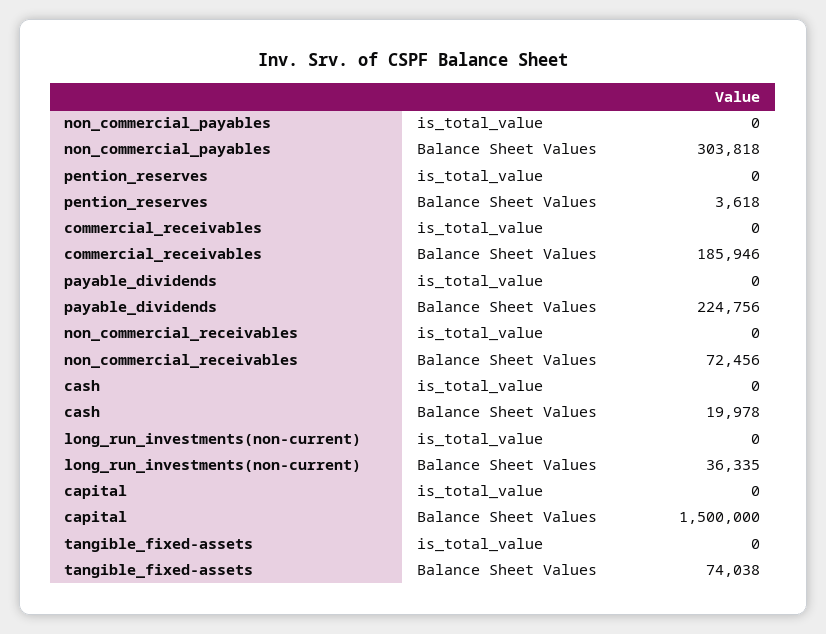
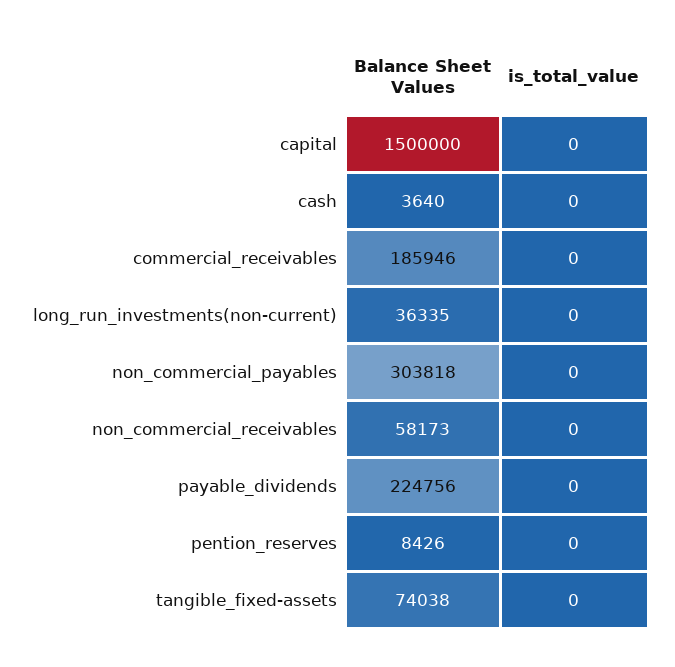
  {
    "non_commercial_payables": {
      "is_total_value": 0,
      "Balance Sheet Values": 303818
    },
    "pention_reserves": {
      "is_total_value": 0,
-     "Balance Sheet Values": 3618
+     "Balance Sheet Values": 8426
    },
    "commercial_receivables": {
      "is_total_value": 0,
      "Balance Sheet Values": 185946
    },
    "payable_dividends": {
      "is_total_value": 0,
      "Balance Sheet Values": 224756
    },
    "non_commercial_receivables": {
      "is_total_value": 0,
-     "Balance Sheet Values": 72456
+     "Balance Sheet Values": 58173
    },
    "cash": {
      "is_total_value": 0,
-     "Balance Sheet Values": 19978
+     "Balance Sheet Values": 3640
    },
    "long_run_investments(non-current)": {
      "is_total_value": 0,
      "Balance Sheet Values": 36335
    },
    "capital": {
      "is_total_value": 0,
      "Balance Sheet Values": 1500000
    },
    "tangible_fixed-assets": {
      "is_total_value": 0,
      "Balance Sheet Values": 74038
    }
  }

